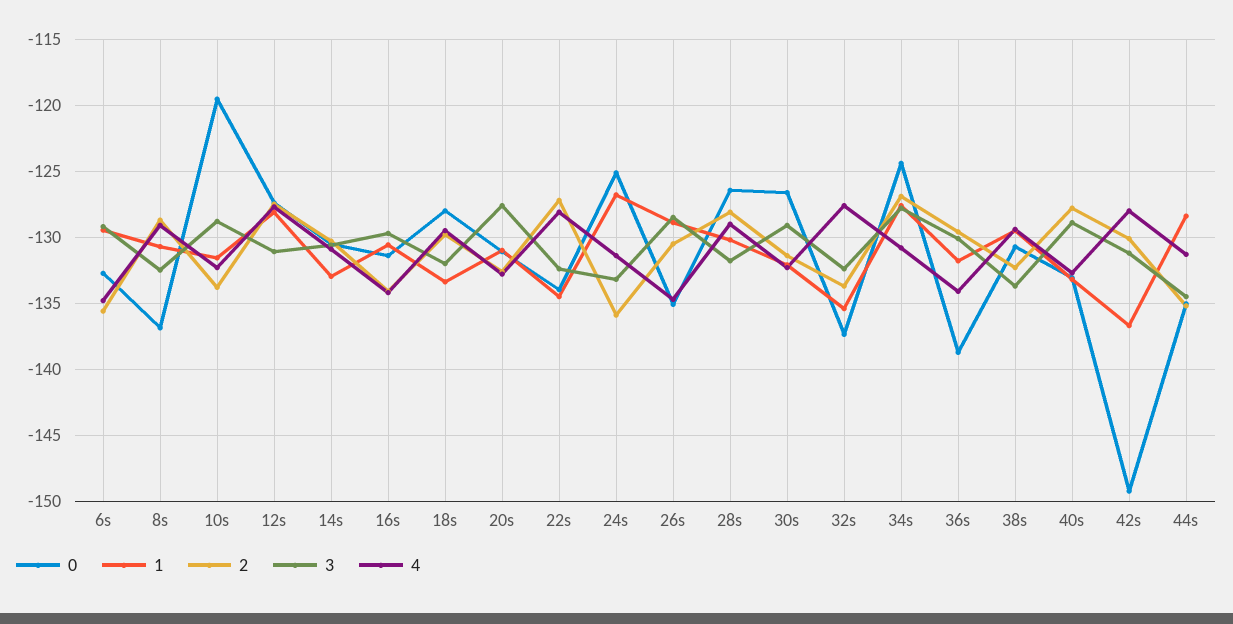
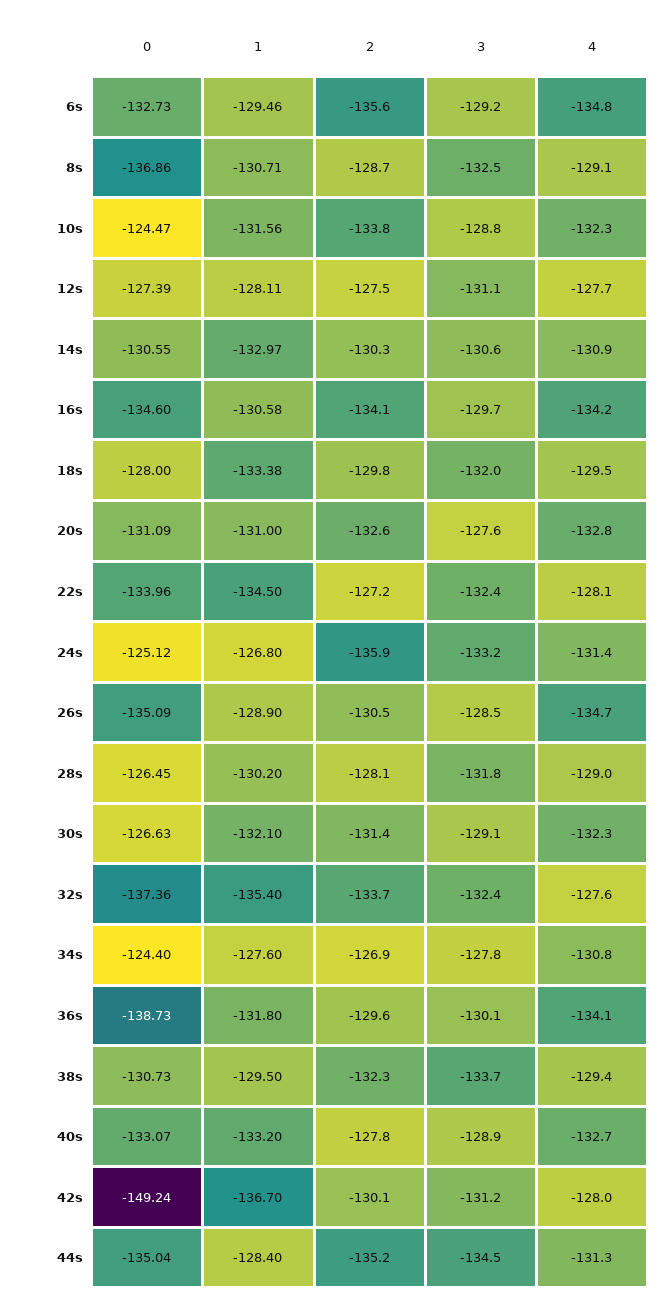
  {
    "0": {
      "6s": -132.73,
      "8s": -136.86,
-     "10s": -119.5,
+     "10s": -124.47,
      "12s": -127.39,
      "14s": -130.55,
-     "16s": -131.5,
+     "16s": -134.6,
      "18s": -128,
      "20s": -131.09,
      "22s": -133.96,
      "24s": -125.12,
      "26s": -135.09,
      "28s": -126.45,
      "30s": -126.63,
      "32s": -137.36,
      "34s": -124.4,
      "36s": -138.73,
      "38s": -130.73,
      "40s": -133.07,
      "42s": -149.24,
      "44s": -135.04
    },
    "1": {
      "6s": -129.46,
      "8s": -130.71,
      "10s": -131.56,
      "12s": -128.11,
      "14s": -132.97,
      "16s": -130.58,
      "18s": -133.38,
      "20s": -131,
      "22s": -134.5,
      "24s": -126.8,
      "26s": -128.9,
      "28s": -130.2,
      "30s": -132.1,
      "32s": -135.4,
      "34s": -127.6,
      "36s": -131.8,
      "38s": -129.5,
      "40s": -133.2,
      "42s": -136.7,
      "44s": -128.4
    },
    "2": {
      "6s": -135.6,
      "8s": -128.7,
      "10s": -133.8,
      "12s": -127.5,
      "14s": -130.3,
      "16s": -134.1,
      "18s": -129.8,
      "20s": -132.6,
      "22s": -127.2,
      "24s": -135.9,
      "26s": -130.5,
      "28s": -128.1,
      "30s": -131.4,
      "32s": -133.7,
      "34s": -126.9,
      "36s": -129.6,
      "38s": -132.3,
      "40s": -127.8,
      "42s": -130.1,
      "44s": -135.2
    },
    "3": {
      "6s": -129.2,
      "8s": -132.5,
      "10s": -128.8,
      "12s": -131.1,
      "14s": -130.6,
      "16s": -129.7,
      "18s": -132,
      "20s": -127.6,
      "22s": -132.4,
      "24s": -133.2,
      "26s": -128.5,
      "28s": -131.8,
      "30s": -129.1,
      "32s": -132.4,
      "34s": -127.8,
      "36s": -130.1,
      "38s": -133.7,
      "40s": -128.9,
      "42s": -131.2,
      "44s": -134.5
    },
    "4": {
      "6s": -134.8,
      "8s": -129.1,
      "10s": -132.3,
      "12s": -127.7,
      "14s": -130.9,
      "16s": -134.2,
      "18s": -129.5,
      "20s": -132.8,
      "22s": -128.1,
      "24s": -131.4,
      "26s": -134.7,
      "28s": -129,
      "30s": -132.3,
      "32s": -127.6,
      "34s": -130.8,
      "36s": -134.1,
      "38s": -129.4,
      "40s": -132.7,
      "42s": -128,
      "44s": -131.3
    }
  }

